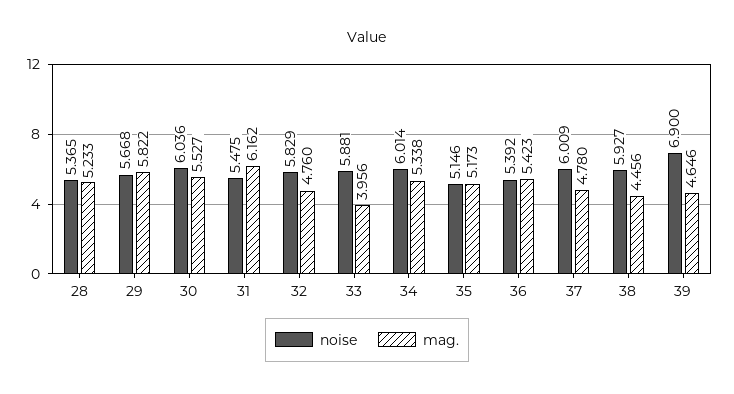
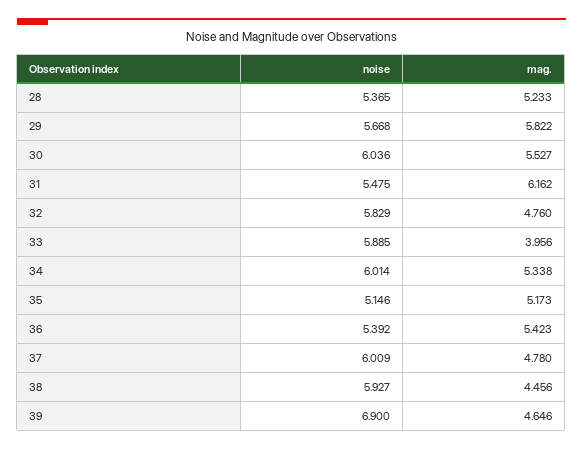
  {
    "noise": {
      "28": 5.365,
      "29": 5.668,
      "30": 6.036,
      "31": 5.475,
      "32": 5.829,
-     "33": 5.881,
+     "33": 5.885,
      "34": 6.014,
      "35": 5.146,
      "36": 5.392,
      "37": 6.009,
      "38": 5.927,
      "39": 6.9
    },
    "mag.": {
      "28": 5.233,
      "29": 5.822,
      "30": 5.527,
      "31": 6.162,
      "32": 4.76,
      "33": 3.956,
      "34": 5.338,
      "35": 5.173,
      "36": 5.423,
      "37": 4.78,
      "38": 4.456,
      "39": 4.646
    }
  }

